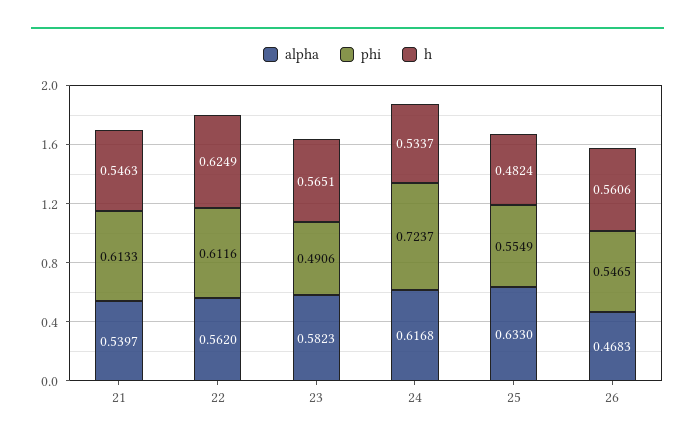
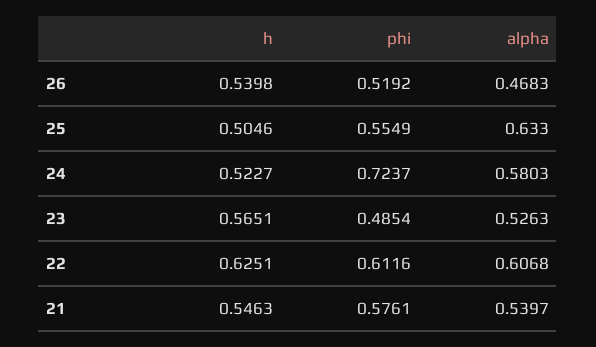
  {
    "alpha": {
      "21": 0.5397,
-     "22": 0.562,
+     "22": 0.6068,
-     "23": 0.5823,
+     "23": 0.5263,
-     "24": 0.6168,
+     "24": 0.5803,
      "25": 0.633,
      "26": 0.4683
    },
    "phi": {
-     "21": 0.6133,
+     "21": 0.5761,
      "22": 0.6116,
-     "23": 0.4906,
+     "23": 0.4854,
      "24": 0.7237,
      "25": 0.5549,
-     "26": 0.5465
+     "26": 0.5192
    },
    "h": {
      "21": 0.5463,
-     "22": 0.6249,
+     "22": 0.6251,
      "23": 0.5651,
-     "24": 0.5337,
+     "24": 0.5227,
-     "25": 0.4824,
+     "25": 0.5046,
-     "26": 0.5606
+     "26": 0.5398
    }
  }

